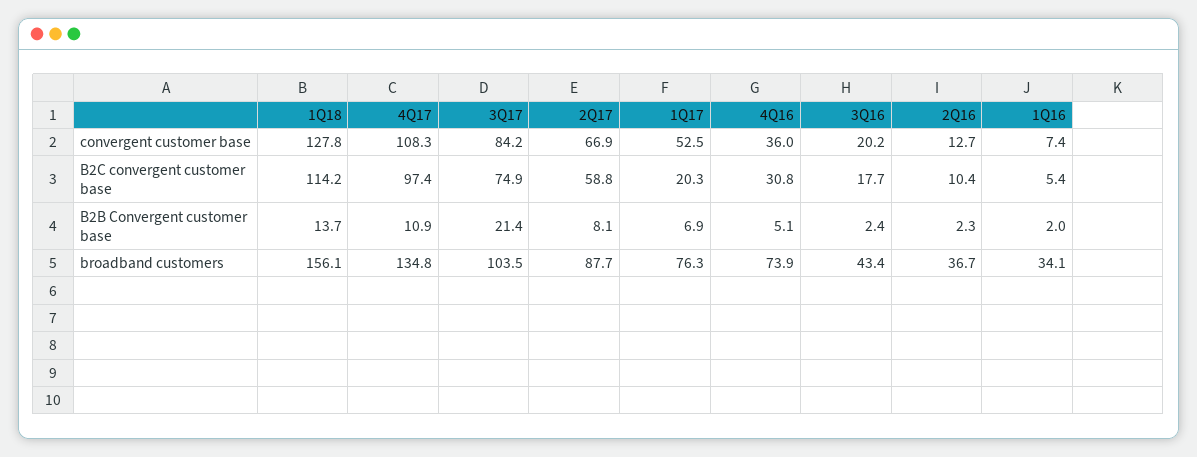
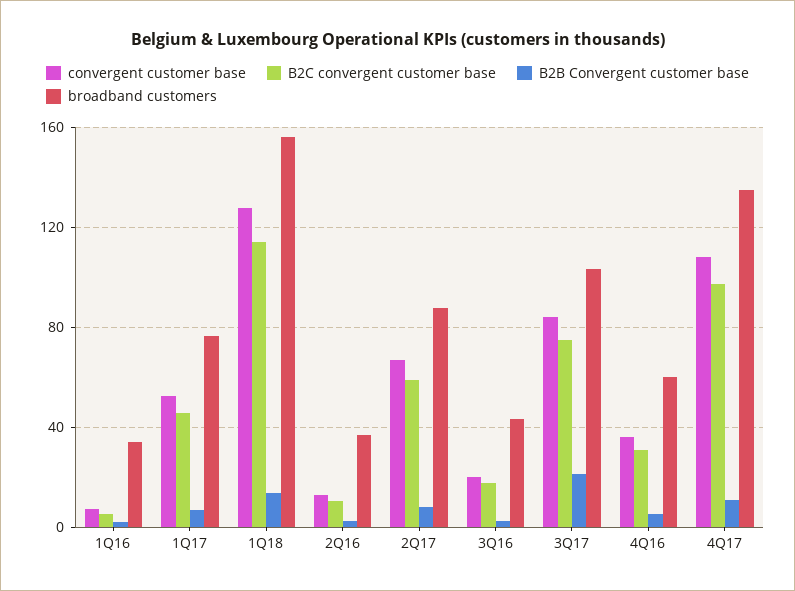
  {
    "convergent customer base": {
      "1Q18": 127.8,
      "4Q17": 108.3,
      "3Q17": 84.2,
      "2Q17": 66.9,
      "1Q17": 52.5,
      "4Q16": 36,
      "3Q16": 20.2,
      "2Q16": 12.7,
      "1Q16": 7.4
    },
    "B2C convergent customer base": {
      "1Q18": 114.2,
      "4Q17": 97.4,
      "3Q17": 74.9,
      "2Q17": 58.8,
-     "1Q17": 20.3,
+     "1Q17": 45,
      "4Q16": 30.8,
      "3Q16": 17.7,
      "2Q16": 10.4,
      "1Q16": 5.4
    },
    "B2B Convergent customer base": {
      "1Q18": 13.7,
      "4Q17": 10.9,
      "3Q17": 21.4,
      "2Q17": 8.1,
      "1Q17": 6.9,
      "4Q16": 5.1,
      "3Q16": 2.4,
      "2Q16": 2.3,
      "1Q16": 2
    },
    "broadband customers": {
      "1Q18": 156.1,
      "4Q17": 134.8,
      "3Q17": 103.5,
      "2Q17": 87.7,
      "1Q17": 76.3,
-     "4Q16": 73.9,
+     "4Q16": 60,
      "3Q16": 43.4,
      "2Q16": 36.7,
      "1Q16": 34.1
    }
  }

